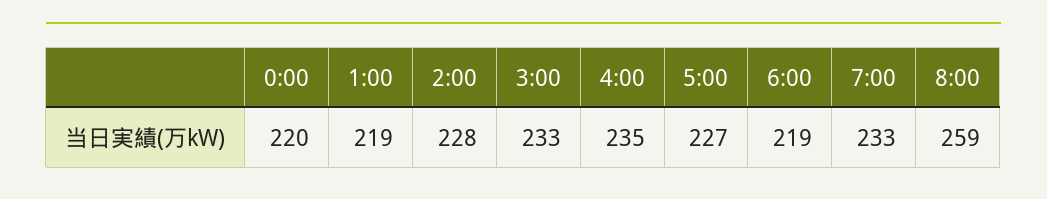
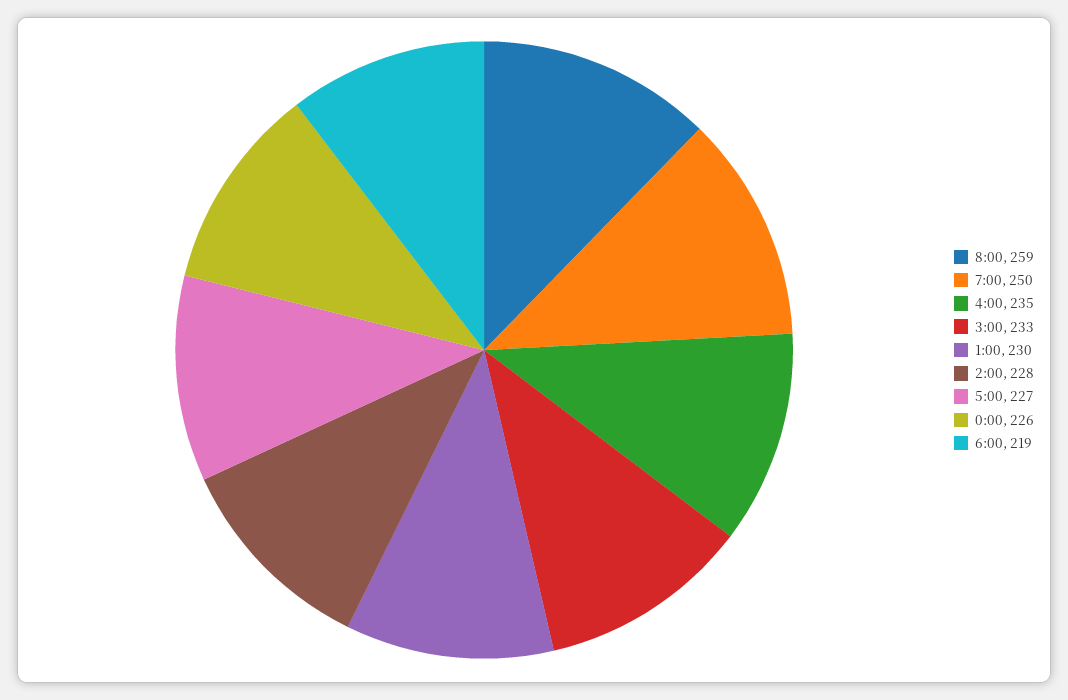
  {
-   "0:00": 220,
+   "0:00": 226,
-   "1:00": 219,
+   "1:00": 230,
    "2:00": 228,
    "3:00": 233,
    "4:00": 235,
    "5:00": 227,
    "6:00": 219,
-   "7:00": 233,
+   "7:00": 250,
    "8:00": 259
  }

